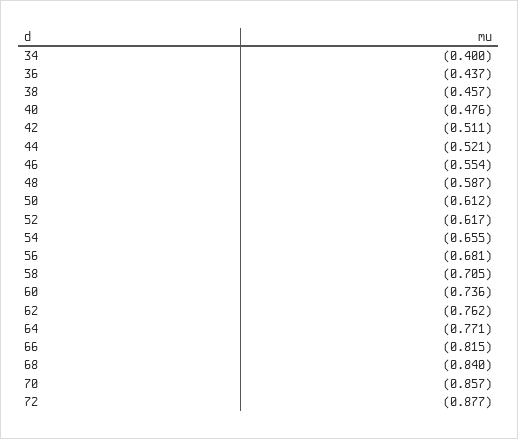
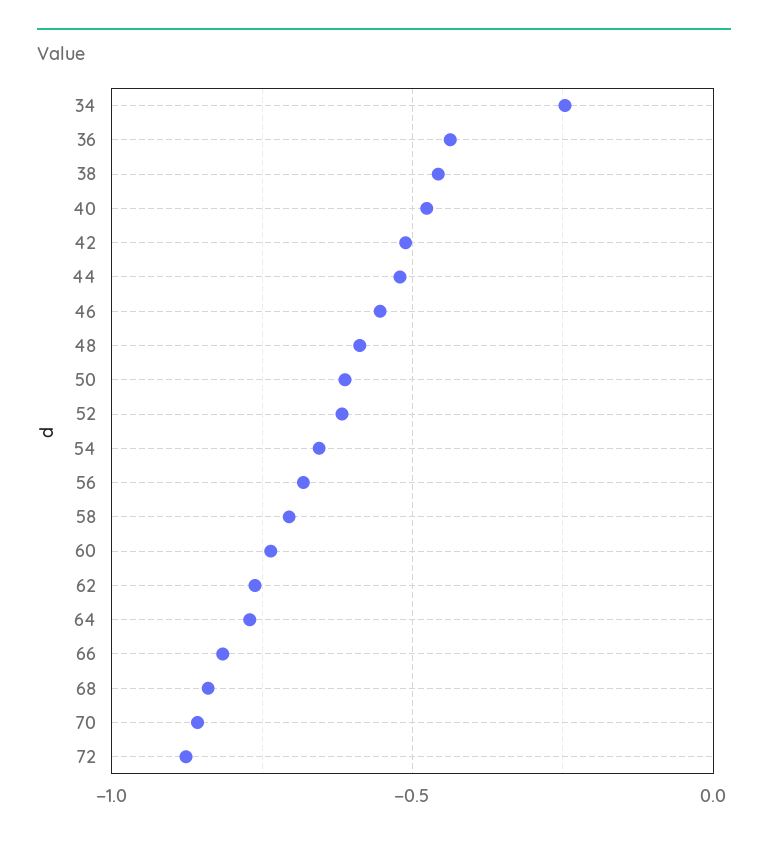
  {
-   "34": -0.4,
+   "34": -0.25,
    "36": -0.437,
    "38": -0.457,
    "40": -0.476,
    "42": -0.511,
    "44": -0.521,
    "46": -0.554,
    "48": -0.587,
    "50": -0.612,
    "52": -0.617,
    "54": -0.655,
    "56": -0.681,
    "58": -0.705,
    "60": -0.736,
    "62": -0.762,
    "64": -0.771,
    "66": -0.815,
    "68": -0.84,
    "70": -0.857,
    "72": -0.877
  }

